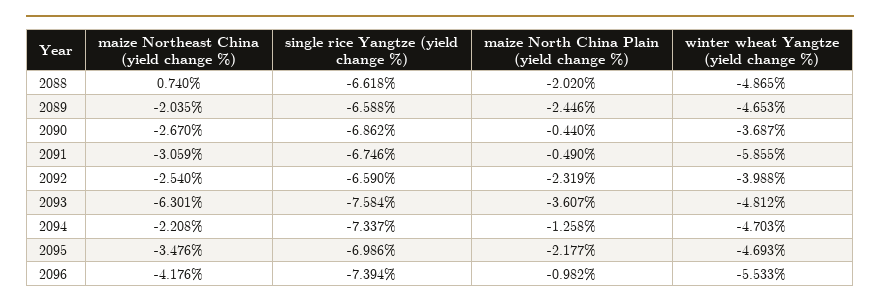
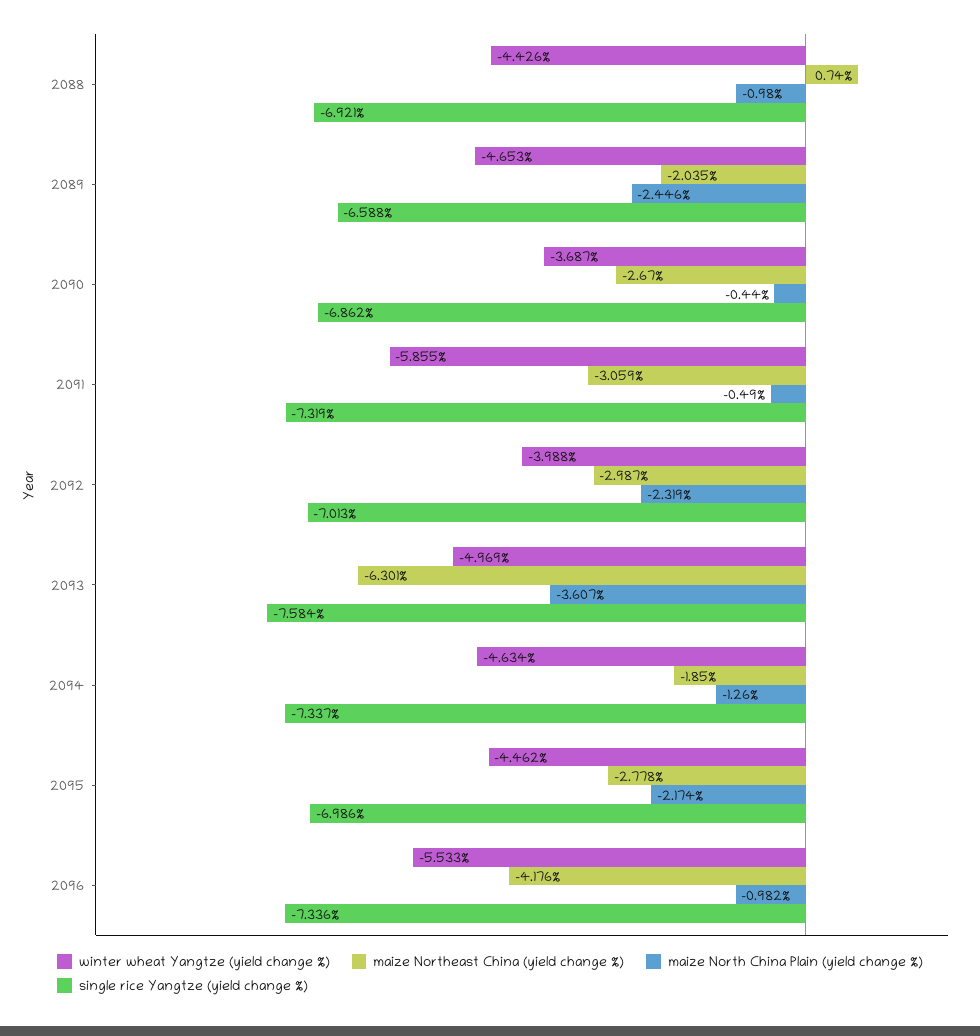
  {
    "maize Northeast China (yield change %)": {
      "2088": 0.74,
      "2089": -2.035,
      "2090": -2.67,
      "2091": -3.059,
-     "2092": -2.54,
+     "2092": -2.987,
      "2093": -6.301,
-     "2094": -2.208,
+     "2094": -1.85,
-     "2095": -3.476,
+     "2095": -2.778,
      "2096": -4.176
    },
    "single rice Yangtze (yield change %)": {
-     "2088": -6.618,
+     "2088": -6.921,
      "2089": -6.588,
      "2090": -6.862,
-     "2091": -6.746,
+     "2091": -7.319,
-     "2092": -6.59,
+     "2092": -7.013,
      "2093": -7.584,
      "2094": -7.337,
      "2095": -6.986,
-     "2096": -7.394
+     "2096": -7.336
    },
    "maize North China Plain (yield change %)": {
-     "2088": -2.02,
+     "2088": -0.98,
      "2089": -2.446,
      "2090": -0.44,
      "2091": -0.49,
      "2092": -2.319,
      "2093": -3.607,
-     "2094": -1.258,
+     "2094": -1.26,
-     "2095": -2.177,
+     "2095": -2.174,
      "2096": -0.982
    },
    "winter wheat Yangtze (yield change %)": {
-     "2088": -4.865,
+     "2088": -4.426,
      "2089": -4.653,
      "2090": -3.687,
      "2091": -5.855,
      "2092": -3.988,
-     "2093": -4.812,
+     "2093": -4.969,
-     "2094": -4.703,
+     "2094": -4.634,
-     "2095": -4.693,
+     "2095": -4.462,
      "2096": -5.533
    }
  }

